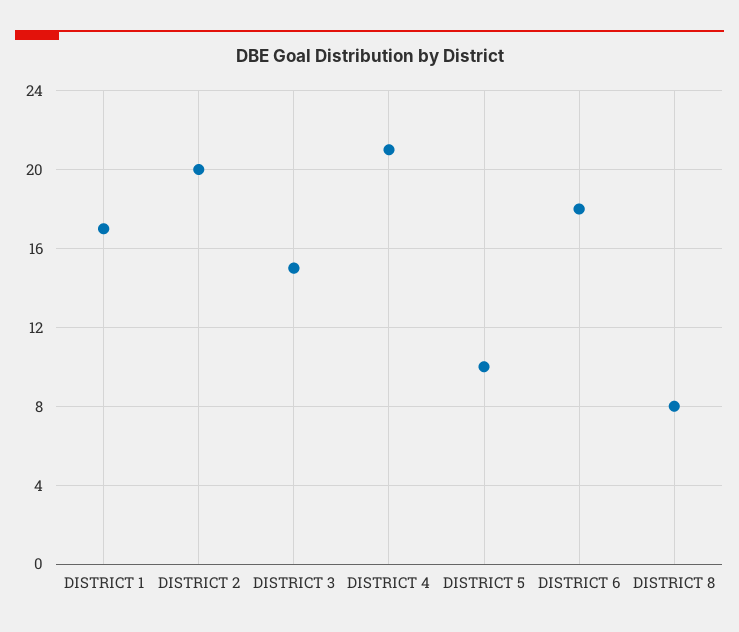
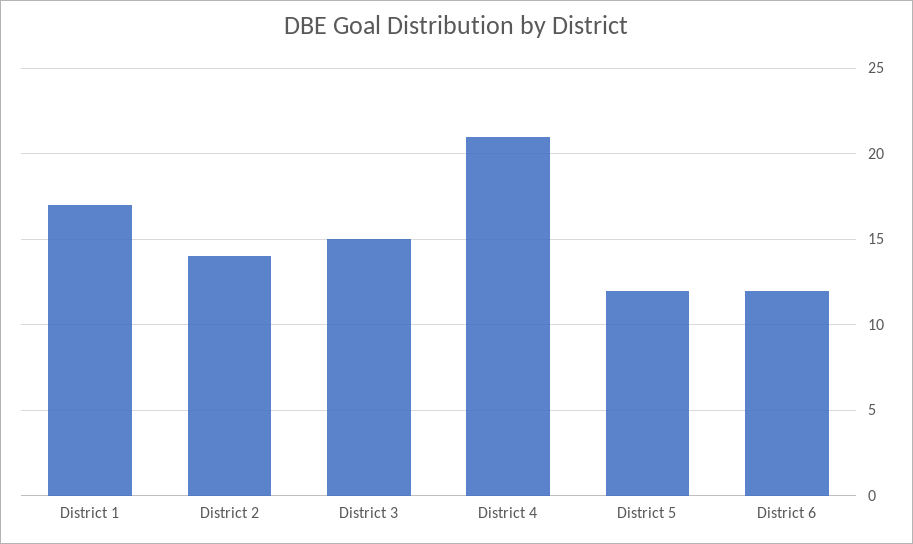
  {
    "DISTRICT 1": 17,
-   "DISTRICT 2": 20,
+   "DISTRICT 2": 14,
    "DISTRICT 3": 15,
    "DISTRICT 4": 21,
-   "DISTRICT 5": 10,
+   "DISTRICT 5": 12,
-   "DISTRICT 6": 18,
+   "DISTRICT 6": 12
-   "DISTRICT 8": 8
  }

